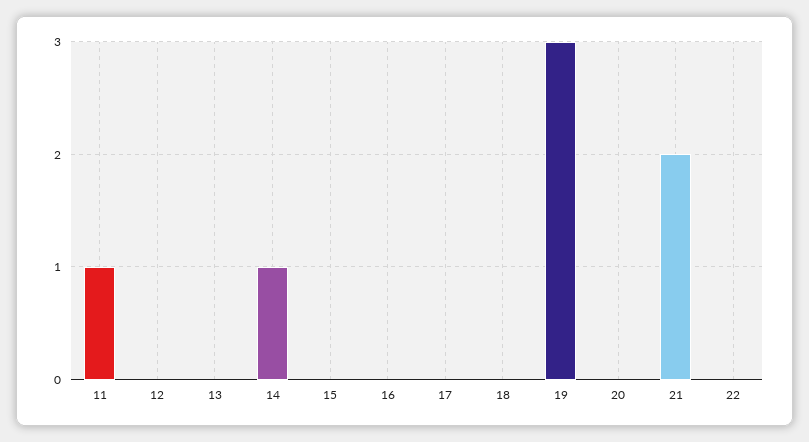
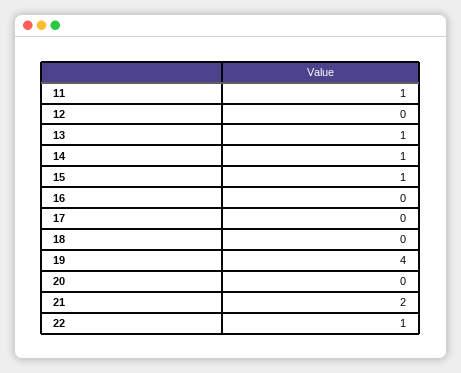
  {
    "11": 1,
    "12": 0,
-   "13": 0,
+   "13": 1,
    "14": 1,
-   "15": 0,
+   "15": 1,
    "16": 0,
    "17": 0,
    "18": 0,
-   "19": 3,
+   "19": 4,
    "20": 0,
    "21": 2,
-   "22": 0
+   "22": 1
  }

